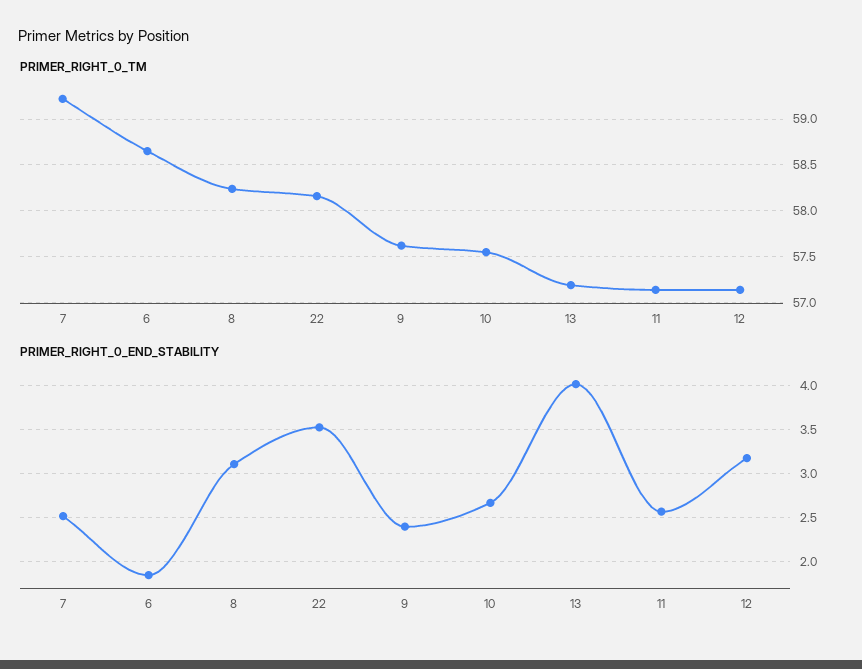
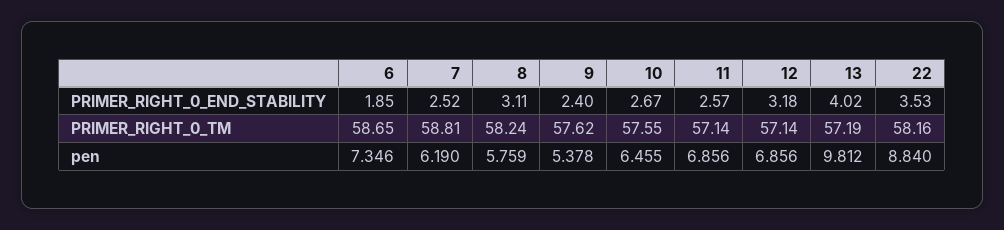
  {
    "PRIMER_RIGHT_0_TM": {
-     "7": 59.2,
+     "7": 58.81,
      "6": 58.65,
      "8": 58.24,
      "22": 58.16,
      "9": 57.62,
      "10": 57.55,
      "13": 57.19,
      "11": 57.14,
      "12": 57.14
    },
    "PRIMER_RIGHT_0_END_STABILITY": {
      "7": 2.52,
      "6": 1.85,
      "8": 3.11,
      "22": 3.53,
      "9": 2.4,
      "10": 2.67,
      "13": 4.02,
      "11": 2.57,
      "12": 3.18
-   }
+   },
+   "pen": {
+     "6": 7.346,
+     "7": 6.19,
+     "8": 5.759,
+     "9": 5.378,
+     "10": 6.455,
+     "11": 6.856,
+     "12": 6.856,
+     "13": 9.812,
+     "22": 8.84
+   }
  }

